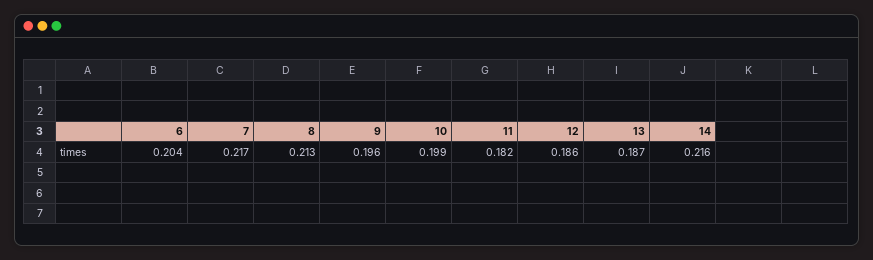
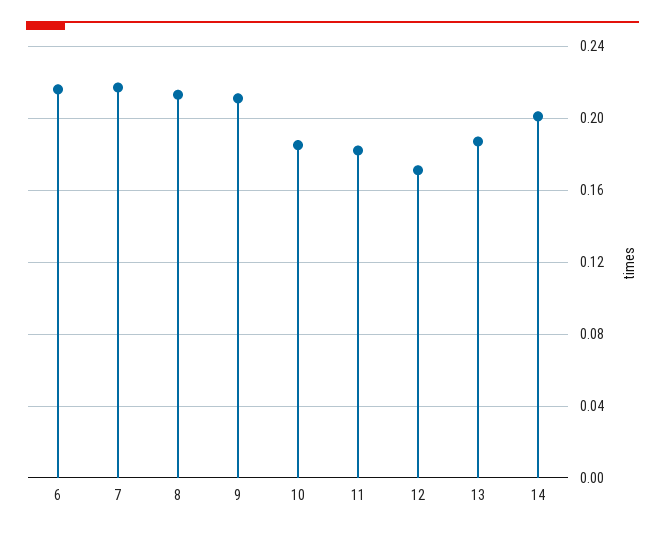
  {
-   "6": 0.204,
+   "6": 0.215,
    "7": 0.217,
    "8": 0.213,
-   "9": 0.196,
+   "9": 0.21,
-   "10": 0.199,
+   "10": 0.185,
    "11": 0.182,
-   "12": 0.186,
+   "12": 0.17,
    "13": 0.187,
-   "14": 0.216
+   "14": 0.2
  }

